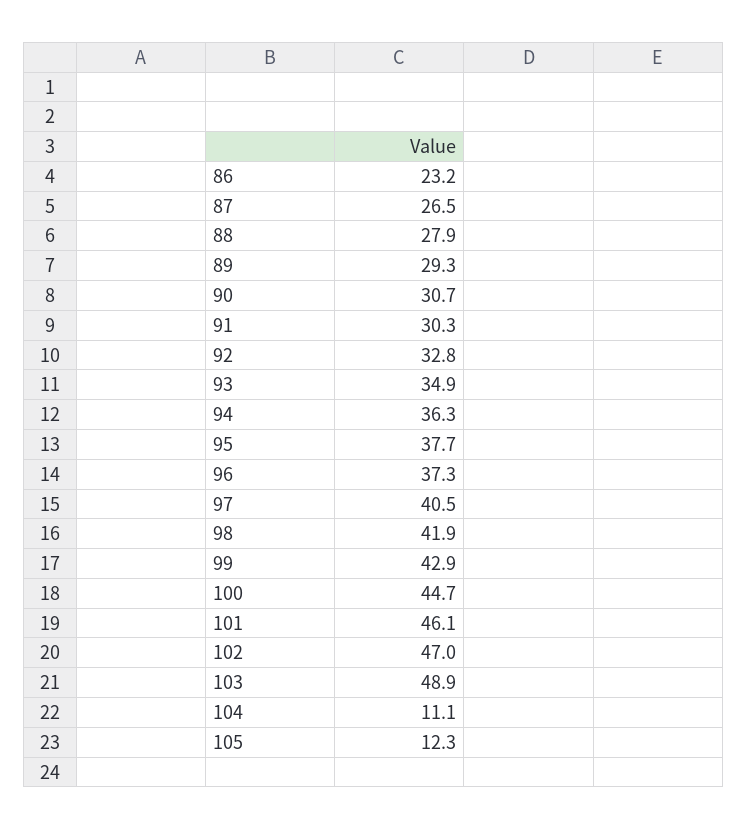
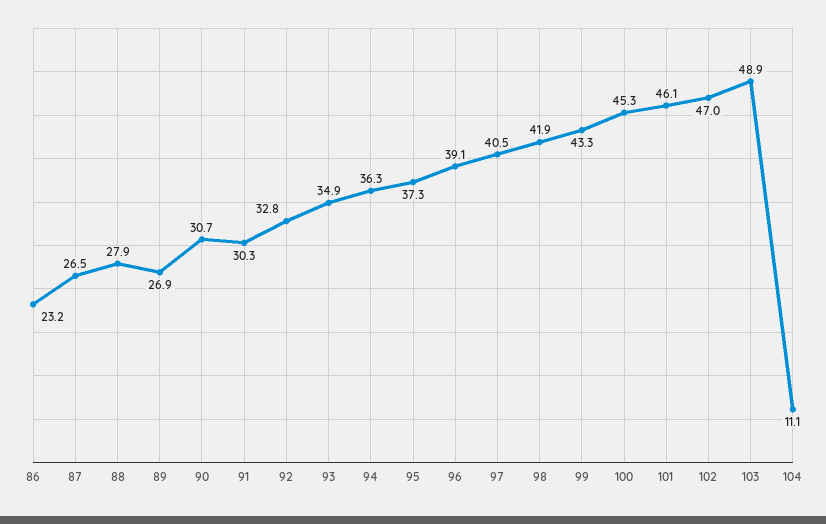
  {
    "86": 23.2,
    "87": 26.5,
    "88": 27.9,
-   "89": 29.3,
+   "89": 26.9,
    "90": 30.7,
    "91": 30.3,
    "92": 32.8,
    "93": 34.9,
    "94": 36.3,
-   "95": 37.7,
+   "95": 37.3,
-   "96": 37.3,
+   "96": 39.1,
    "97": 40.5,
    "98": 41.9,
-   "99": 42.9,
+   "99": 43.3,
-   "100": 44.7,
+   "100": 45.3,
    "101": 46.1,
    "102": 47,
    "103": 48.9,
-   "104": 11.1,
+   "104": 11.1
-   "105": 12.3
  }

